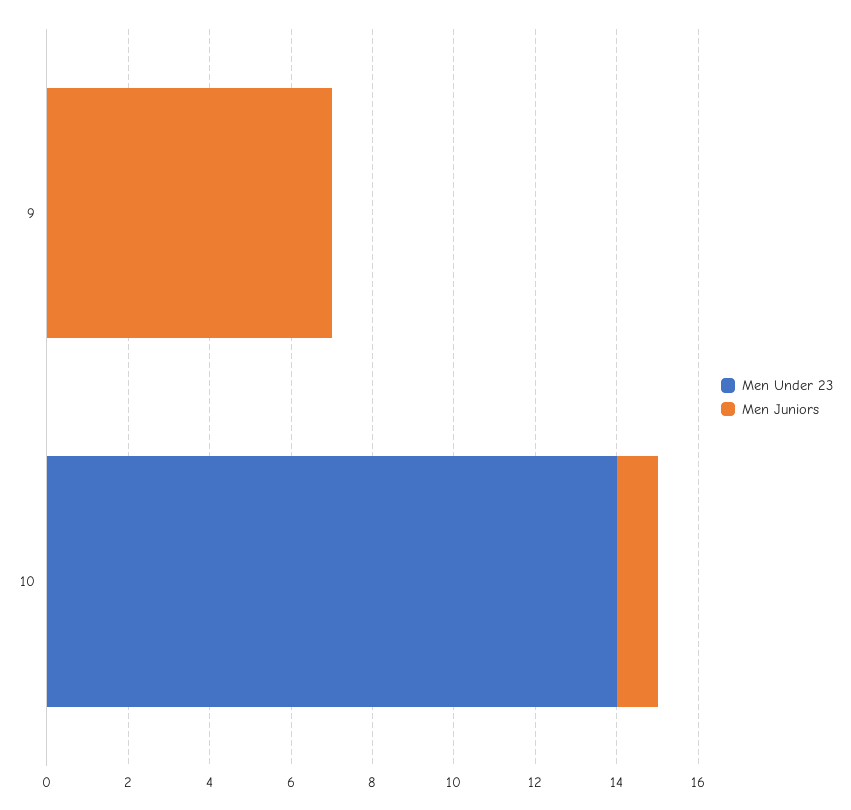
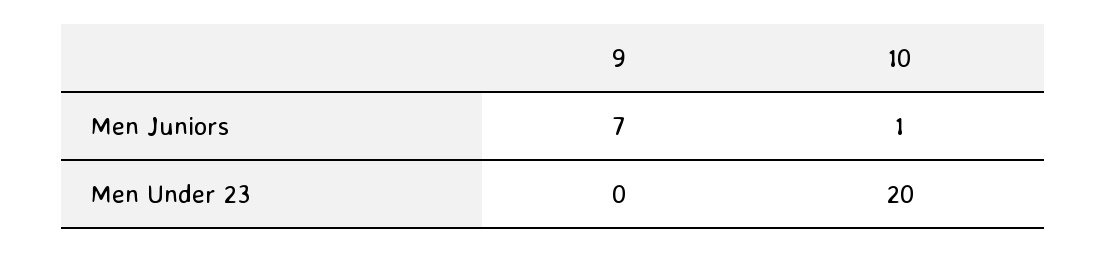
  {
    "Men Under 23": {
      "9": 0,
-     "10": 14
+     "10": 20
    },
    "Men Juniors": {
      "9": 7,
      "10": 1
    }
  }

